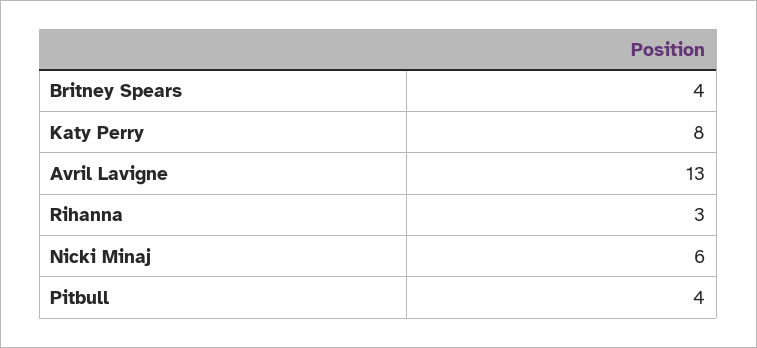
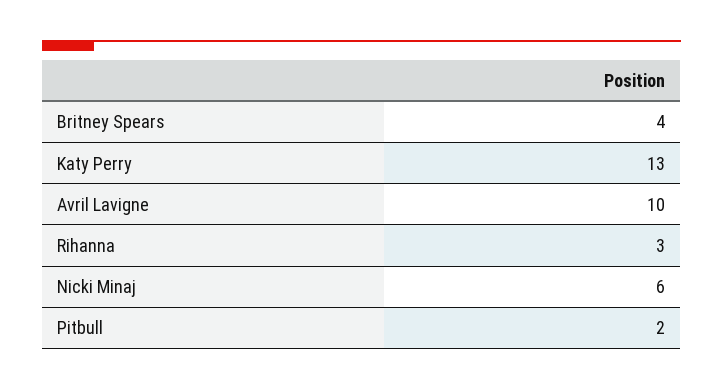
  {
    "Britney Spears": 4,
-   "Katy Perry": 8,
+   "Katy Perry": 13,
-   "Avril Lavigne": 13,
+   "Avril Lavigne": 10,
    "Rihanna": 3,
    "Nicki Minaj": 6,
-   "Pitbull": 4
+   "Pitbull": 2
  }

